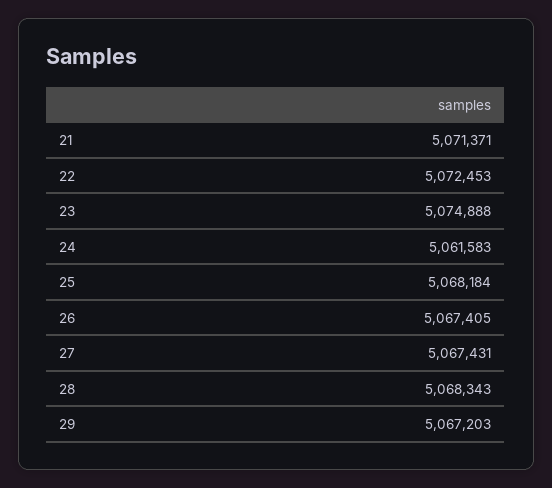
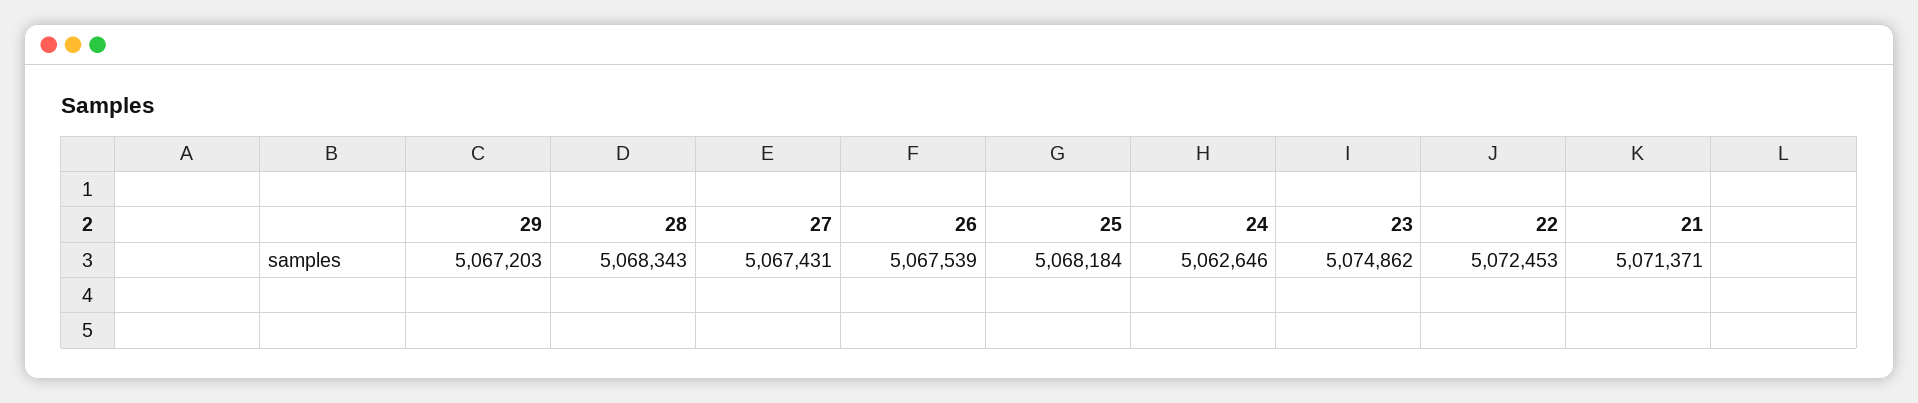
  {
    "21": 5071371,
    "22": 5072453,
-   "23": 5074888,
+   "23": 5074862,
-   "24": 5061583,
+   "24": 5062646,
    "25": 5068184,
-   "26": 5067405,
+   "26": 5067539,
    "27": 5067431,
    "28": 5068343,
    "29": 5067203
  }

